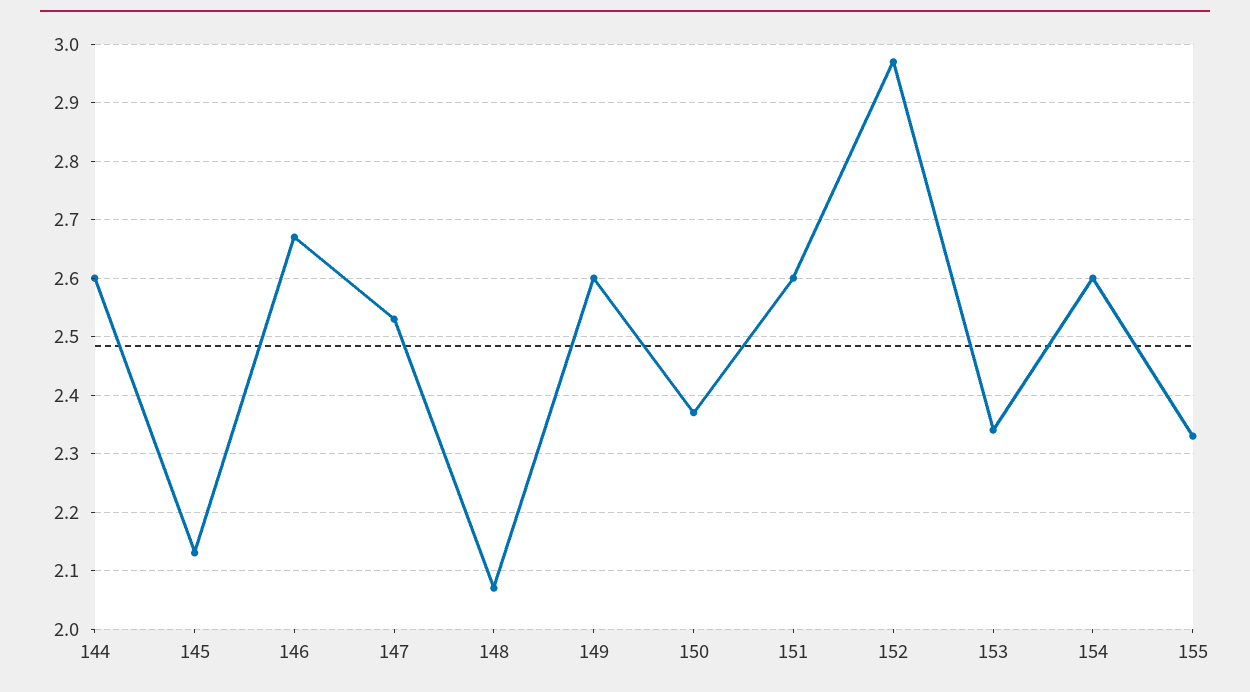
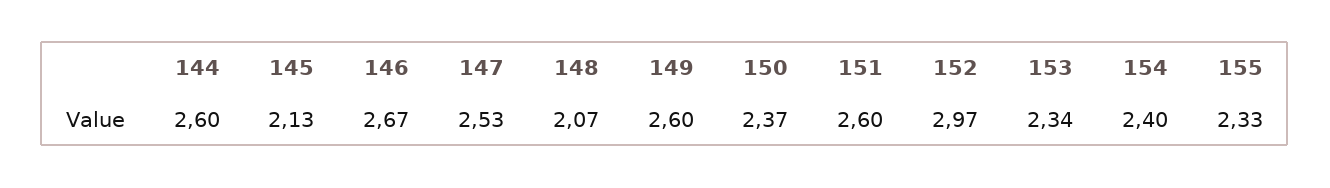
  {
    "144": 2.6,
    "145": 2.13,
    "146": 2.67,
    "147": 2.53,
    "148": 2.07,
    "149": 2.6,
    "150": 2.37,
    "151": 2.6,
    "152": 2.97,
    "153": 2.34,
-   "154": 2.6,
+   "154": 2.4,
    "155": 2.33
  }

